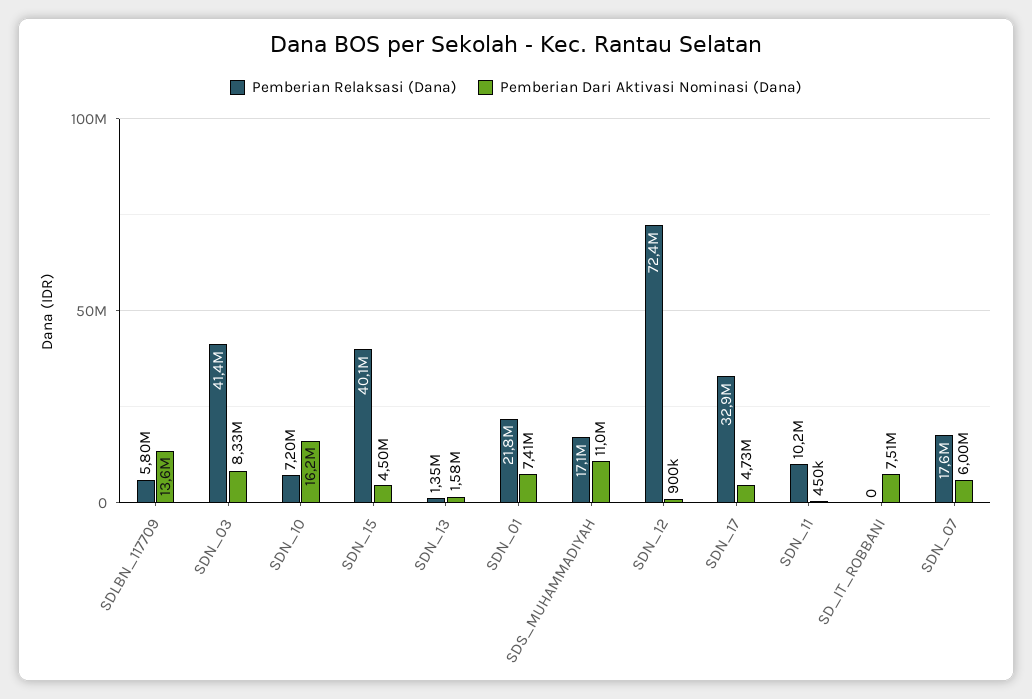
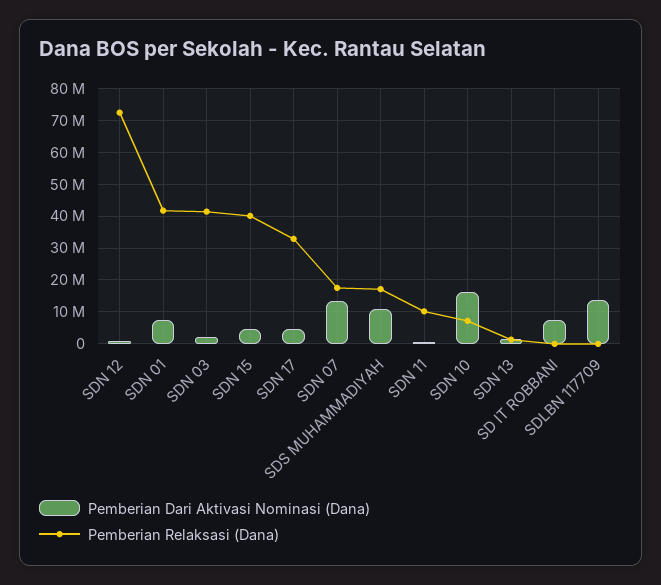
  {
    "Pemberian Relaksasi (Dana)": {
-     "SDLBN_117709": 5800000,
+     "SDLBN_117709": 0,
      "SDN_03": 41400000,
      "SDN_10": 7200000,
      "SDN_15": 40100000,
      "SDN_13": 1350000,
-     "SDN_01": 21800000,
+     "SDN_01": 42000000,
      "SDS_MUHAMMADIYAH": 17100000,
      "SDN_12": 72400000,
      "SDN_17": 32900000,
      "SDN_11": 10200000,
      "SD_IT_ROBBANI": 0,
      "SDN_07": 17600000
    },
    "Pemberian Dari Aktivasi Nominasi (Dana)": {
      "SDLBN_117709": 13600000,
-     "SDN_03": 8330000,
+     "SDN_03": 2000000,
      "SDN_10": 16200000,
      "SDN_15": 4500000,
      "SDN_13": 1580000,
      "SDN_01": 7410000,
      "SDS_MUHAMMADIYAH": 11000000,
      "SDN_12": 900000,
      "SDN_17": 4730000,
      "SDN_11": 450000,
      "SD_IT_ROBBANI": 7510000,
-     "SDN_07": 6000000
+     "SDN_07": 14000000
    }
  }

